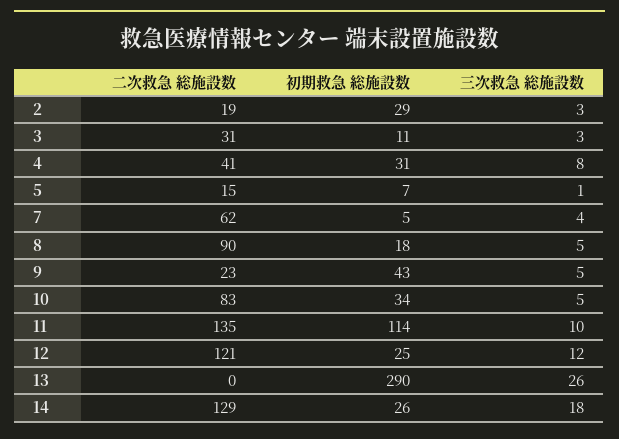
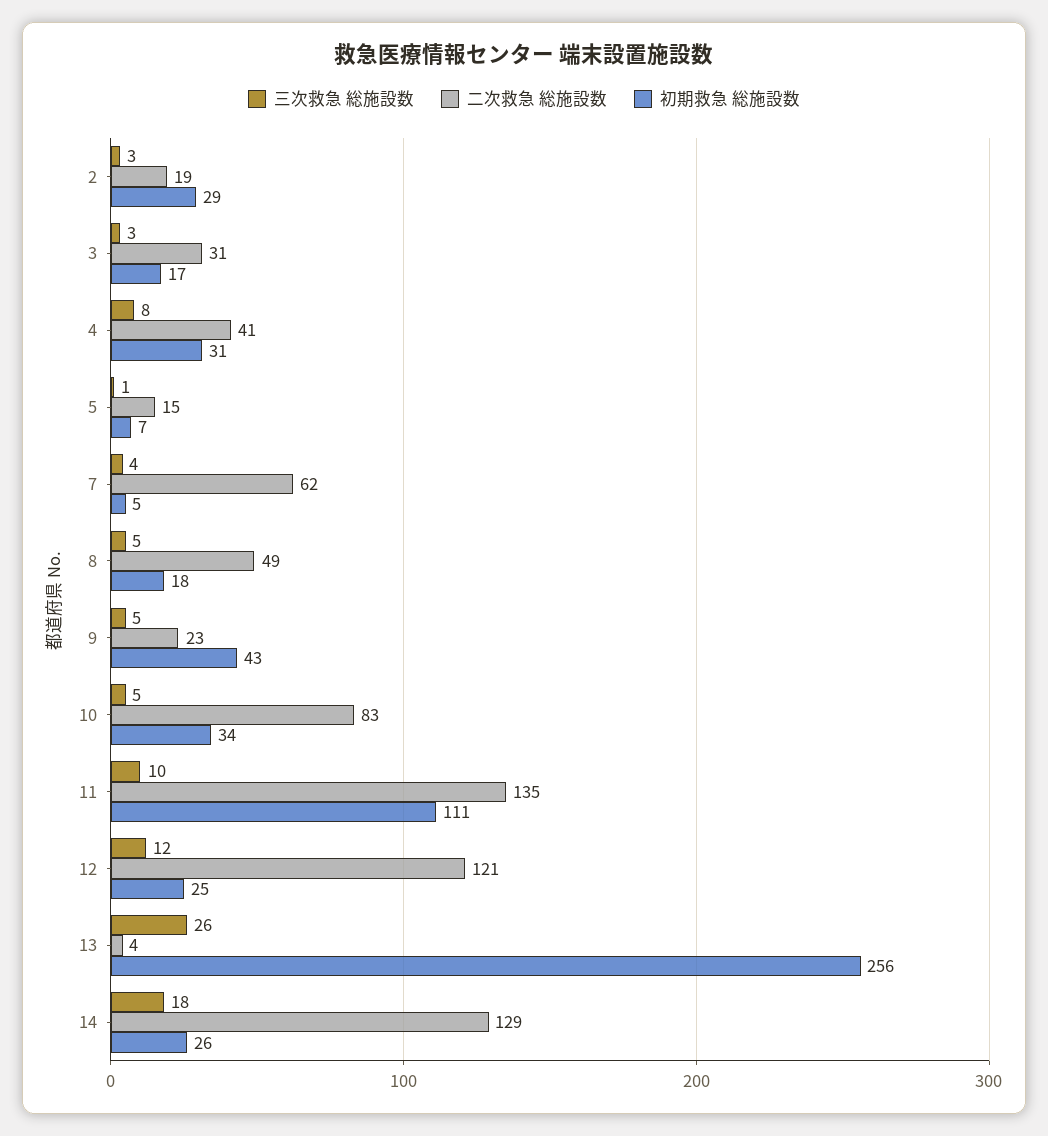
  {
    "二次救急 総施設数": {
      "2": 19,
      "3": 31,
      "4": 41,
      "5": 15,
      "7": 62,
-     "8": 90,
+     "8": 49,
      "9": 23,
      "10": 83,
      "11": 135,
      "12": 121,
-     "13": 0,
+     "13": 4,
      "14": 129
    },
    "初期救急 総施設数": {
      "2": 29,
-     "3": 11,
+     "3": 17,
      "4": 31,
      "5": 7,
      "7": 5,
      "8": 18,
      "9": 43,
      "10": 34,
-     "11": 114,
+     "11": 111,
      "12": 25,
-     "13": 290,
+     "13": 256,
      "14": 26
    },
    "三次救急 総施設数": {
      "2": 3,
      "3": 3,
      "4": 8,
      "5": 1,
      "7": 4,
      "8": 5,
      "9": 5,
      "10": 5,
      "11": 10,
      "12": 12,
      "13": 26,
      "14": 18
    }
  }

